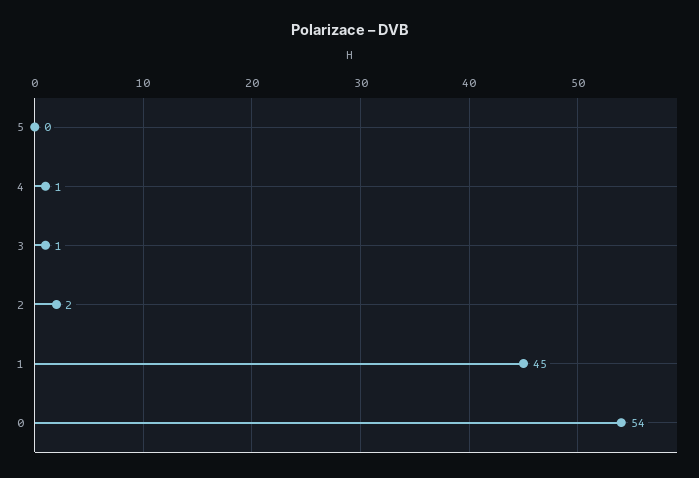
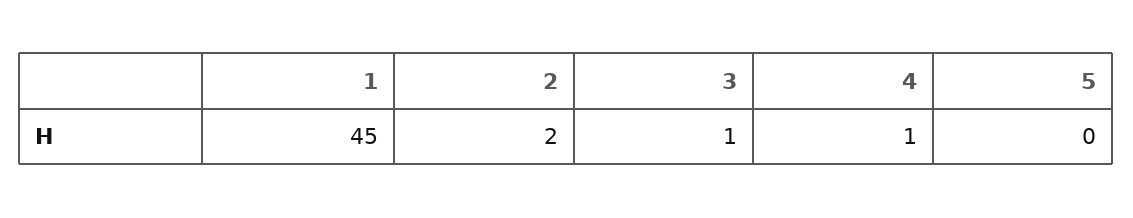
  {
    "5": 0,
    "4": 1,
    "3": 1,
    "2": 2,
-   "1": 45,
+   "1": 45
-   "0": 54
  }

